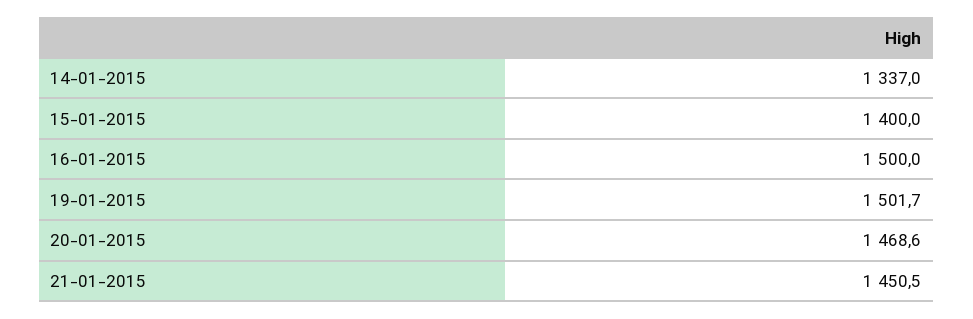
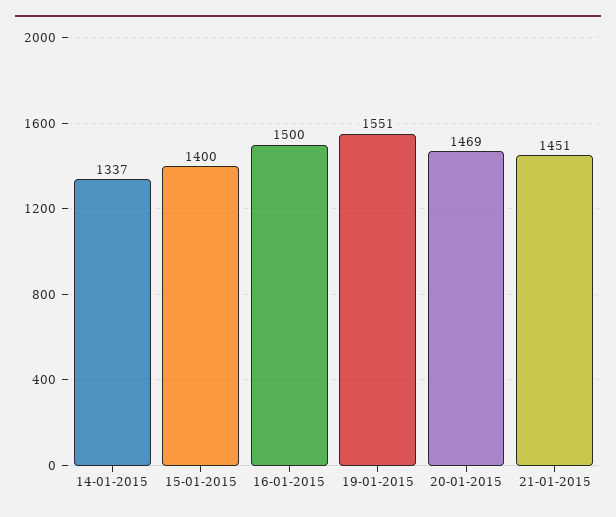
  {
    "14-01-2015": 1337,
    "15-01-2015": 1400,
    "16-01-2015": 1500,
-   "19-01-2015": 1501.7,
+   "19-01-2015": 1551,
    "20-01-2015": 1468.6,
    "21-01-2015": 1450.5
  }

